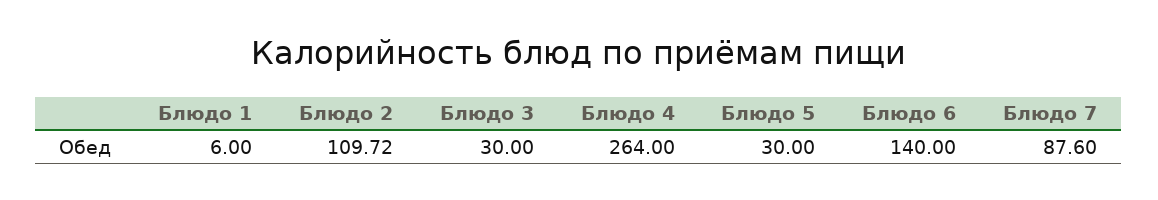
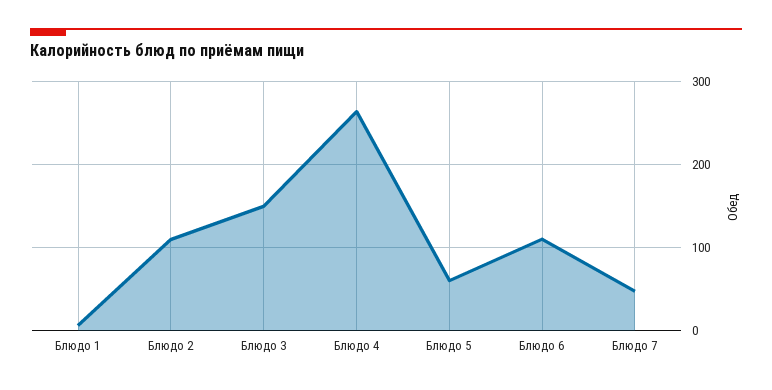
  {
    "Блюдо 1": 6,
    "Блюдо 2": 109.72,
-   "Блюдо 3": 30,
+   "Блюдо 3": 150,
    "Блюдо 4": 264,
-   "Блюдо 5": 30,
+   "Блюдо 5": 60,
-   "Блюдо 6": 140,
+   "Блюдо 6": 110,
-   "Блюдо 7": 87.6
+   "Блюдо 7": 50
  }

